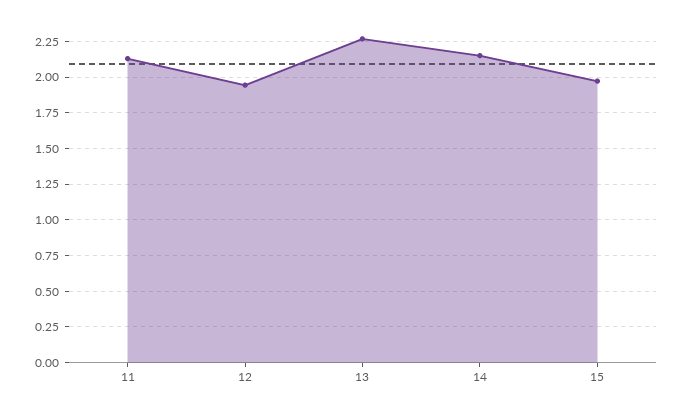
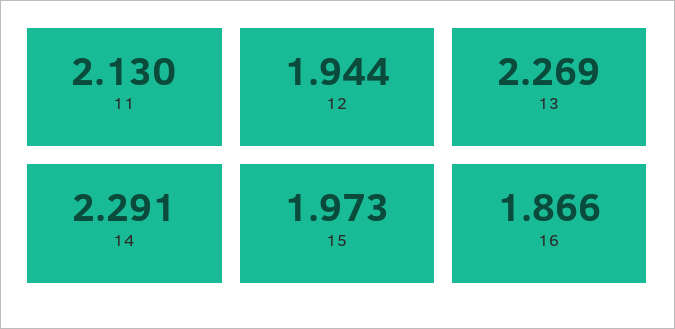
  {
    "11": 2.13,
    "12": 1.944,
    "13": 2.269,
-   "14": 2.15,
+   "14": 2.291,
-   "15": 1.973
+   "15": 1.973,
+   "16": 1.866
  }

